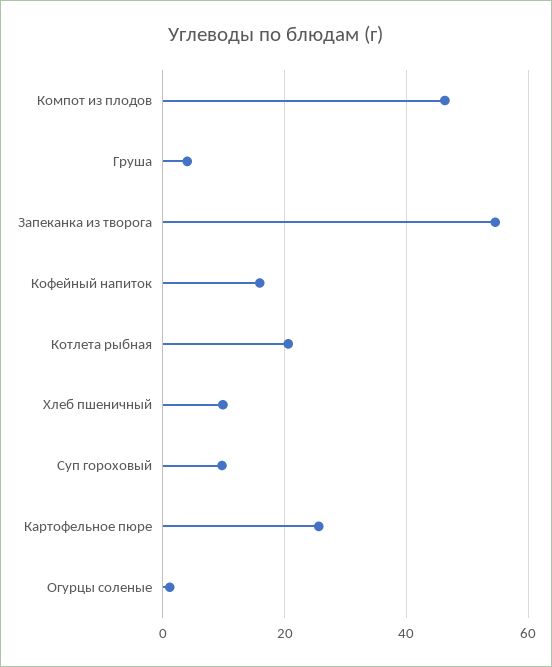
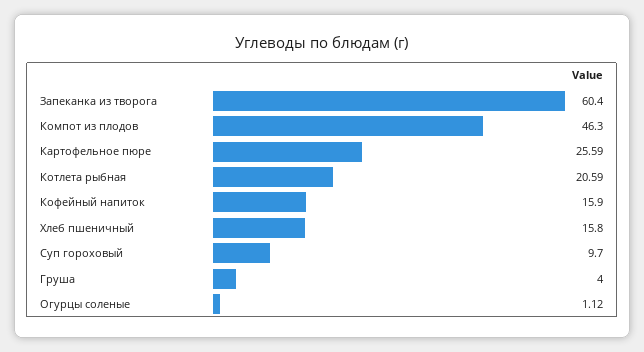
  {
    "Компот из плодов": 46.3,
    "Груша": 4,
-   "Запеканка из творога": 54,
+   "Запеканка из творога": 60.4,
    "Кофейный напиток": 15.9,
    "Котлета рыбная": 20.59,
-   "Хлеб пшеничный": 10,
+   "Хлеб пшеничный": 15.8,
    "Суп гороховый": 9.7,
    "Картофельное пюре": 25.59,
    "Огурцы соленые": 1.12
  }

